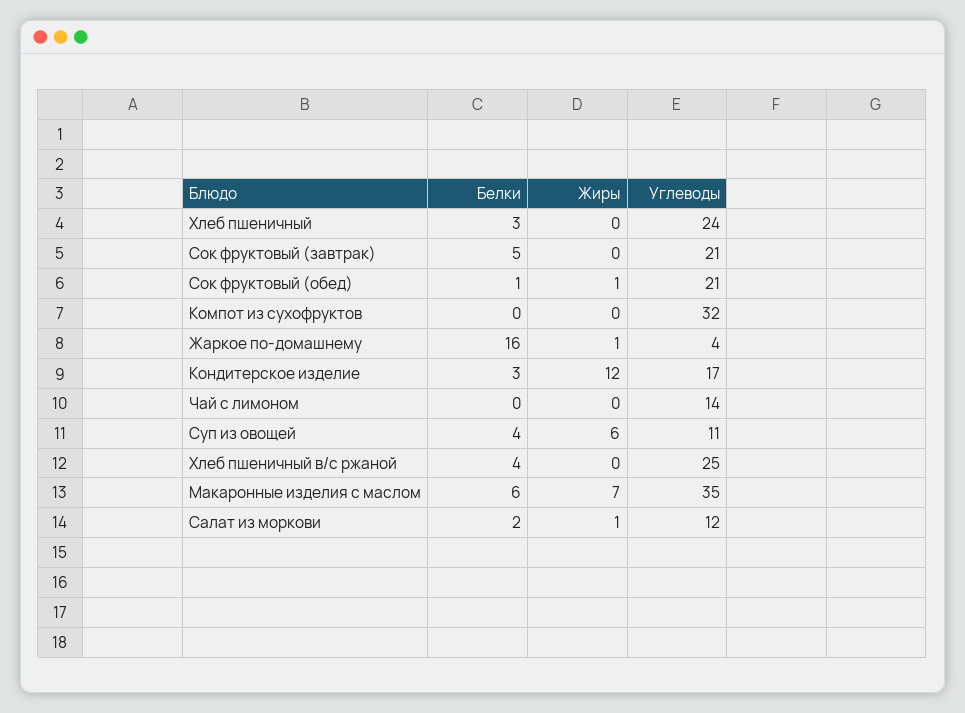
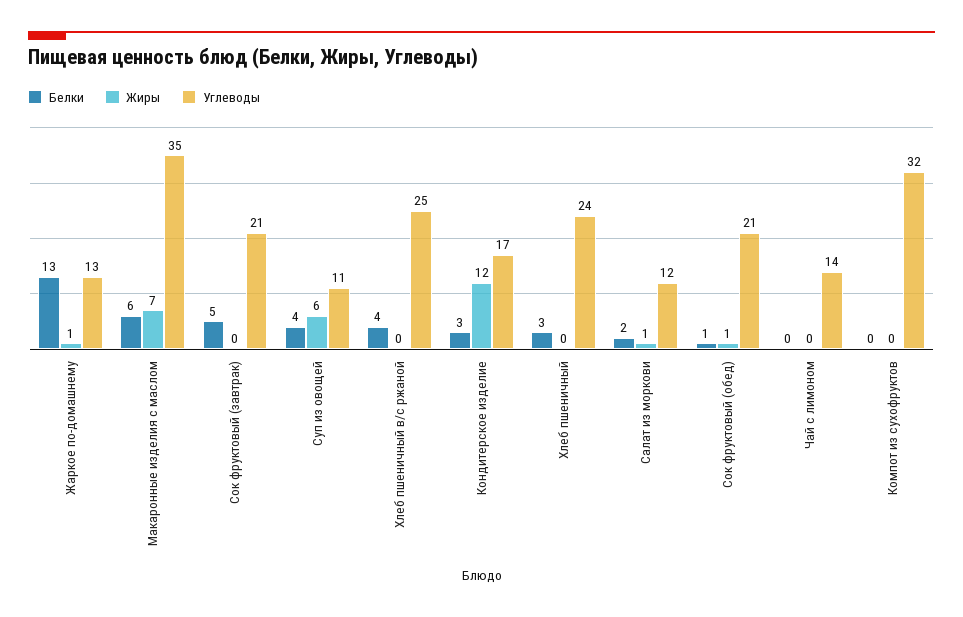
  {
    "Белки": {
      "Хлеб пшеничный": 3,
      "Сок фруктовый (завтрак)": 5,
      "Сок фруктовый (обед)": 1,
      "Компот из сухофруктов": 0,
-     "Жаркое по-домашнему": 16,
+     "Жаркое по-домашнему": 13,
      "Кондитерское изделие": 3,
      "Чай с лимоном": 0,
      "Суп из овощей": 4,
      "Хлеб пшеничный в/с ржаной": 4,
      "Макаронные изделия с маслом": 6,
      "Салат из моркови": 2
    },
    "Жиры": {
      "Хлеб пшеничный": 0,
      "Сок фруктовый (завтрак)": 0,
      "Сок фруктовый (обед)": 1,
      "Компот из сухофруктов": 0,
      "Жаркое по-домашнему": 1,
      "Кондитерское изделие": 12,
      "Чай с лимоном": 0,
      "Суп из овощей": 6,
      "Хлеб пшеничный в/с ржаной": 0,
      "Макаронные изделия с маслом": 7,
      "Салат из моркови": 1
    },
    "Углеводы": {
      "Хлеб пшеничный": 24,
      "Сок фруктовый (завтрак)": 21,
      "Сок фруктовый (обед)": 21,
      "Компот из сухофруктов": 32,
-     "Жаркое по-домашнему": 4,
+     "Жаркое по-домашнему": 13,
      "Кондитерское изделие": 17,
      "Чай с лимоном": 14,
      "Суп из овощей": 11,
      "Хлеб пшеничный в/с ржаной": 25,
      "Макаронные изделия с маслом": 35,
      "Салат из моркови": 12
    }
  }

